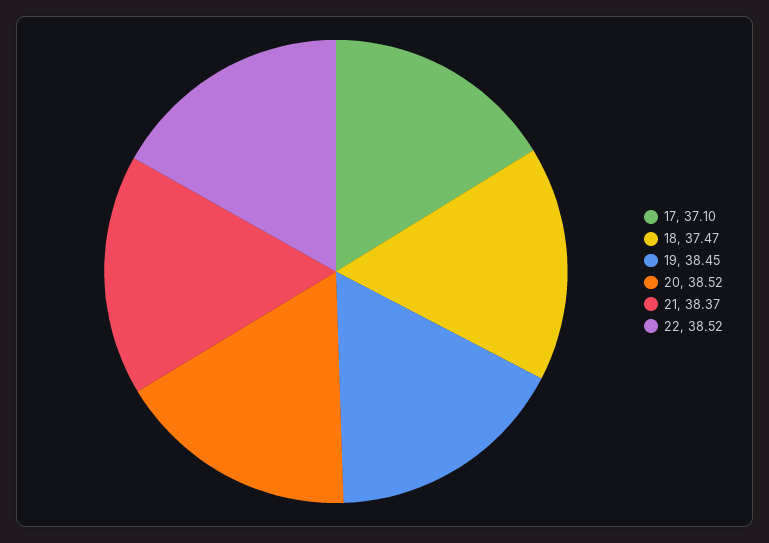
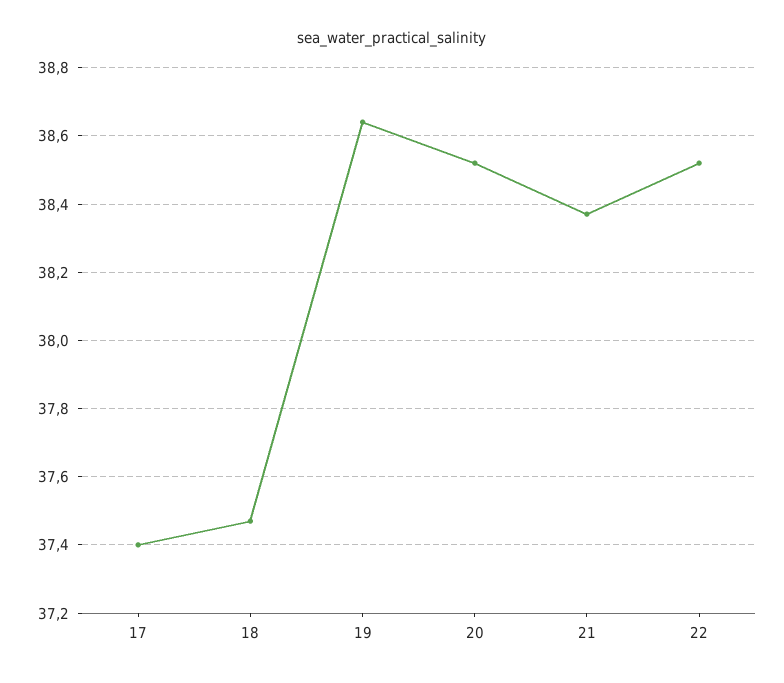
  {
-   "17": 37.1,
+   "17": 37.4,
    "18": 37.47,
-   "19": 38.45,
+   "19": 38.65,
    "20": 38.52,
    "21": 38.37,
    "22": 38.52
  }

